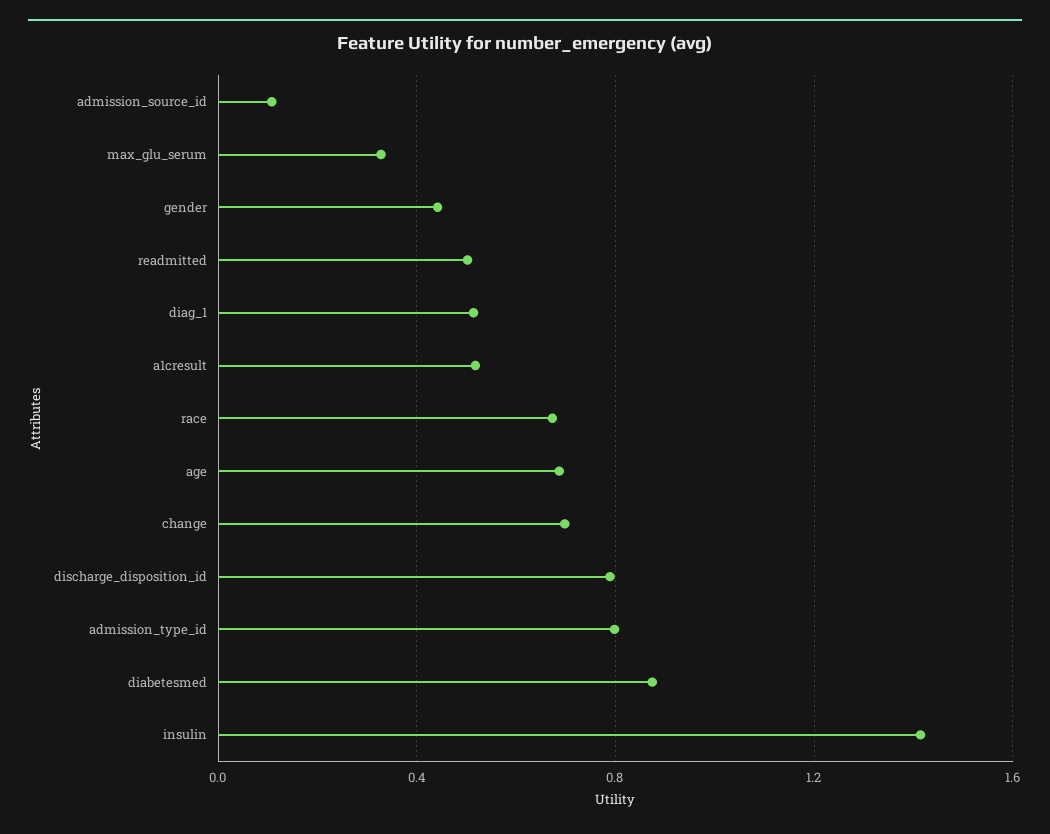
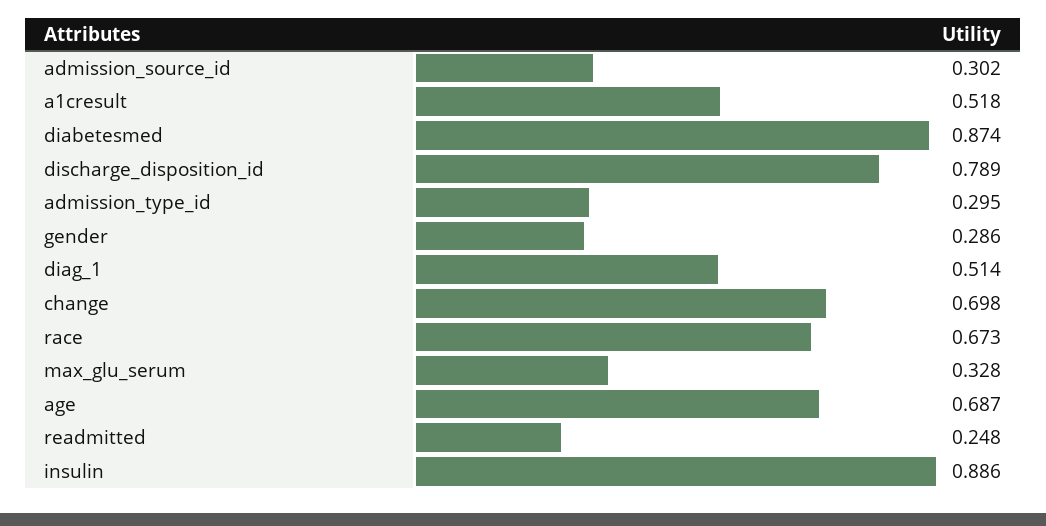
  {
-   "admission_source_id": 0.1,
+   "admission_source_id": 0.302,
    "max_glu_serum": 0.328,
-   "gender": 0.45,
+   "gender": 0.286,
-   "readmitted": 0.5,
+   "readmitted": 0.248,
    "diag_1": 0.514,
    "a1cresult": 0.518,
    "race": 0.673,
    "age": 0.687,
    "change": 0.698,
    "discharge_disposition_id": 0.789,
-   "admission_type_id": 0.8,
+   "admission_type_id": 0.295,
    "diabetesmed": 0.874,
-   "insulin": 1.4
+   "insulin": 0.886
  }

